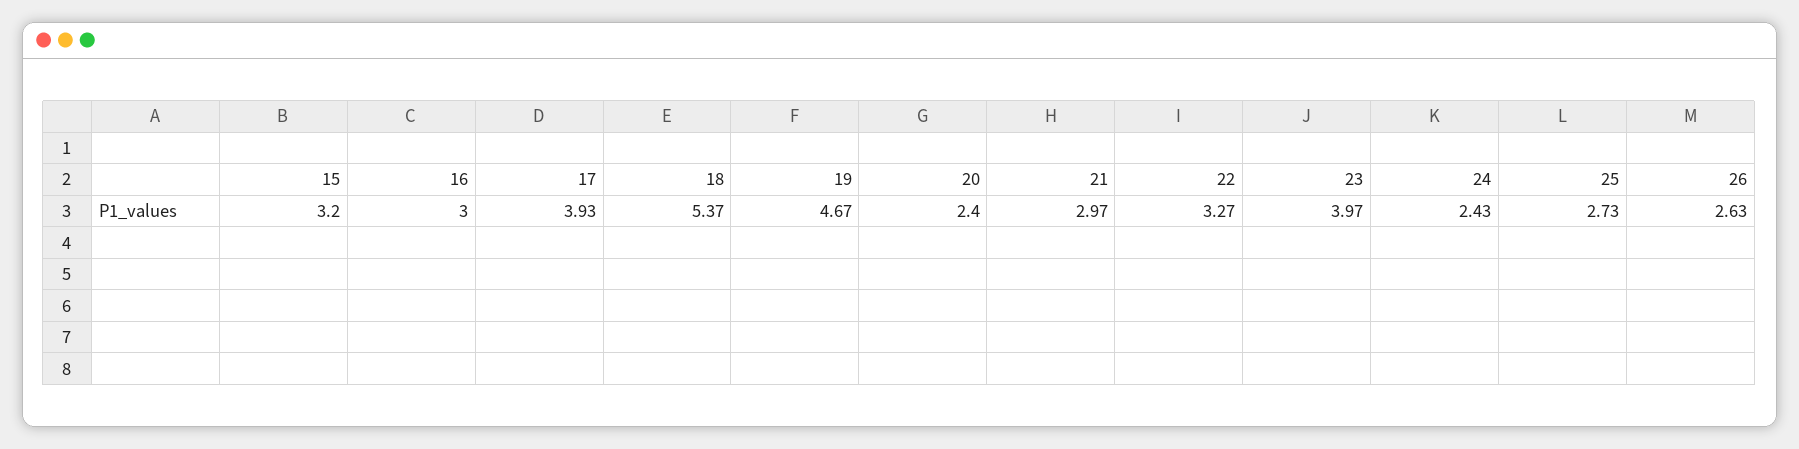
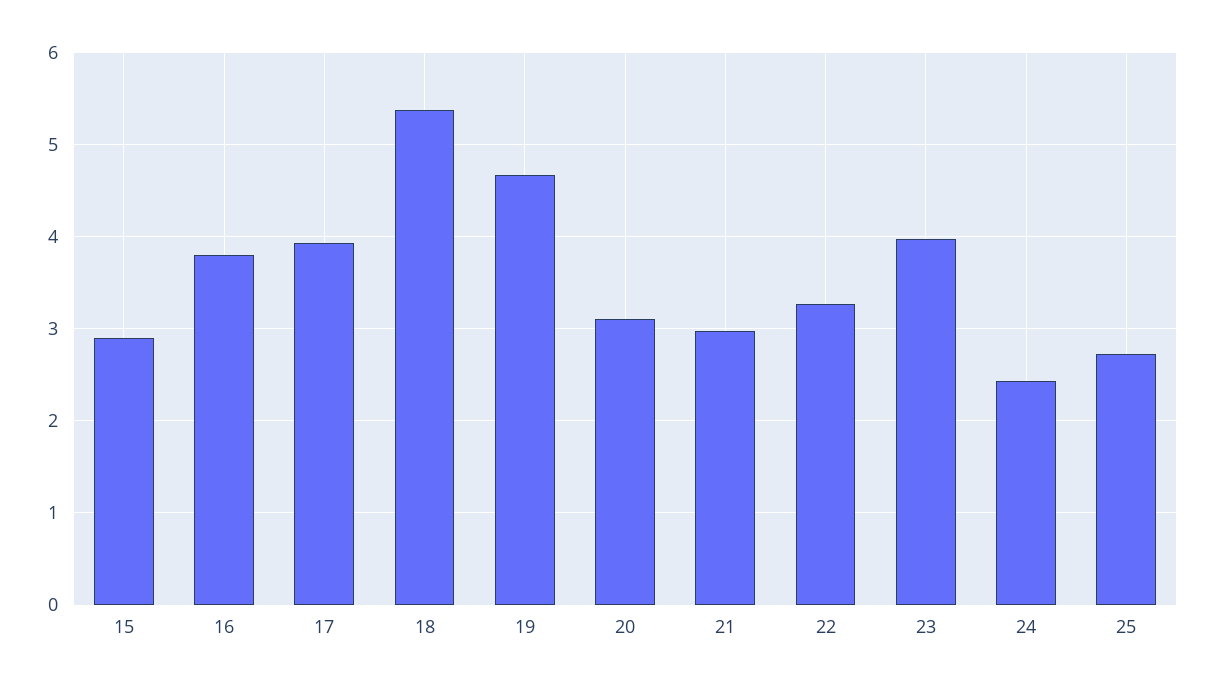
  {
-   "15": 3.2,
+   "15": 2.9,
-   "16": 3,
+   "16": 3.8,
    "17": 3.93,
    "18": 5.37,
    "19": 4.67,
-   "20": 2.4,
+   "20": 3.1,
    "21": 2.97,
    "22": 3.27,
    "23": 3.97,
    "24": 2.43,
-   "25": 2.73,
+   "25": 2.73
-   "26": 2.63
  }

